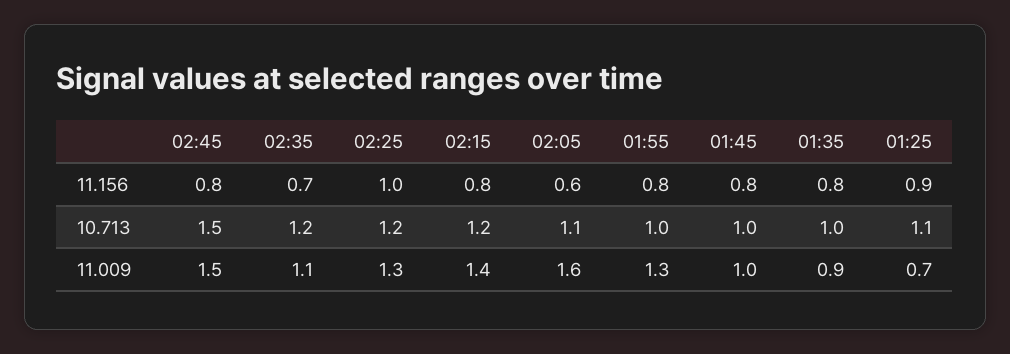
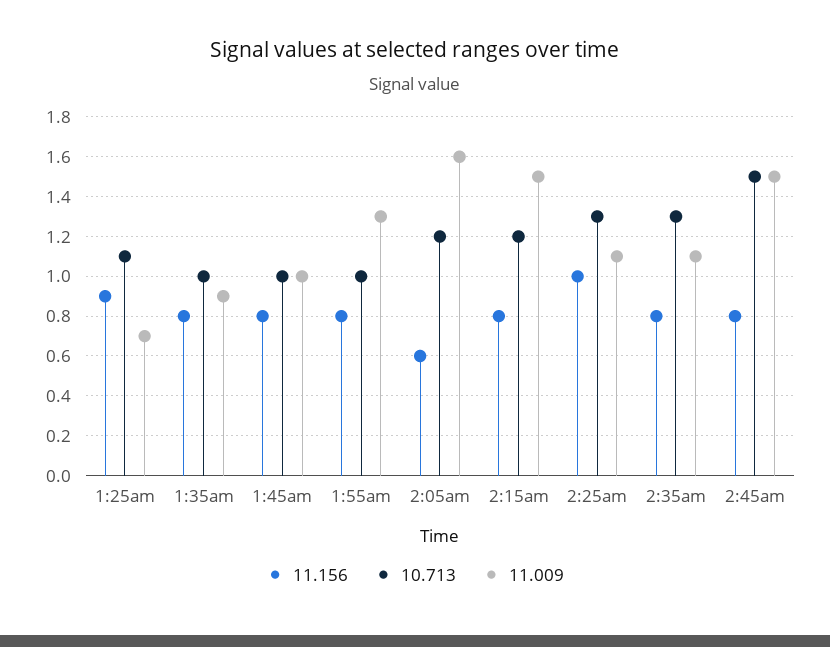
  {
    "11.156": {
      "02:45": 0.8,
-     "02:35": 0.7,
+     "02:35": 0.8,
      "02:25": 1,
      "02:15": 0.8,
      "02:05": 0.6,
      "01:55": 0.8,
      "01:45": 0.8,
      "01:35": 0.8,
      "01:25": 0.9
    },
    "10.713": {
      "02:45": 1.5,
-     "02:35": 1.2,
+     "02:35": 1.3,
-     "02:25": 1.2,
+     "02:25": 1.3,
      "02:15": 1.2,
-     "02:05": 1.1,
+     "02:05": 1.2,
      "01:55": 1,
      "01:45": 1,
      "01:35": 1,
      "01:25": 1.1
    },
    "11.009": {
      "02:45": 1.5,
      "02:35": 1.1,
-     "02:25": 1.3,
+     "02:25": 1.1,
-     "02:15": 1.4,
+     "02:15": 1.5,
      "02:05": 1.6,
      "01:55": 1.3,
      "01:45": 1,
      "01:35": 0.9,
      "01:25": 0.7
    }
  }

